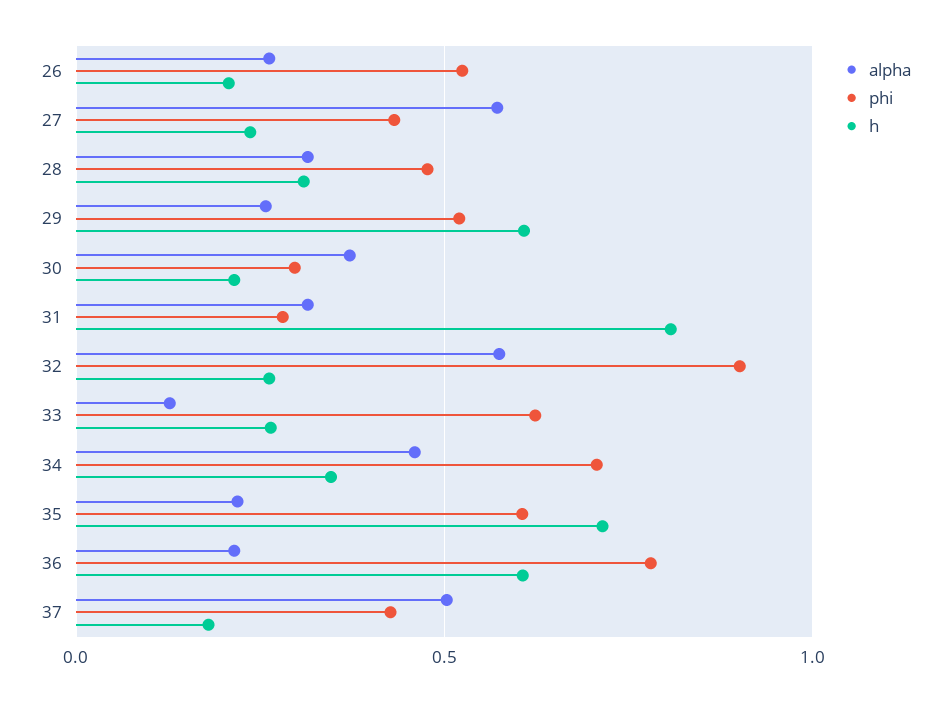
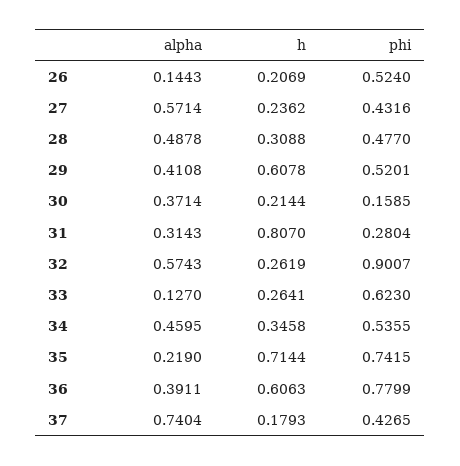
  {
    "alpha": {
-     "26": 0.25,
+     "26": 0.1443,
      "27": 0.5714,
-     "28": 0.3,
+     "28": 0.4878,
-     "29": 0.25,
+     "29": 0.4108,
      "30": 0.3714,
      "31": 0.3143,
      "32": 0.5743,
      "33": 0.127,
      "34": 0.4595,
      "35": 0.219,
-     "36": 0.2,
+     "36": 0.3911,
-     "37": 0.5
+     "37": 0.7404
    },
    "phi": {
      "26": 0.524,
      "27": 0.4316,
      "28": 0.477,
      "29": 0.5201,
-     "30": 0.3,
+     "30": 0.1585,
      "31": 0.2804,
      "32": 0.9007,
      "33": 0.623,
-     "34": 0.7,
+     "34": 0.5355,
-     "35": 0.6,
+     "35": 0.7415,
      "36": 0.7799,
      "37": 0.4265
    },
    "h": {
      "26": 0.2069,
      "27": 0.2362,
      "28": 0.3088,
      "29": 0.6078,
      "30": 0.2144,
      "31": 0.807,
      "32": 0.2619,
      "33": 0.2641,
      "34": 0.3458,
      "35": 0.7144,
      "36": 0.6063,
      "37": 0.1793
    }
  }

